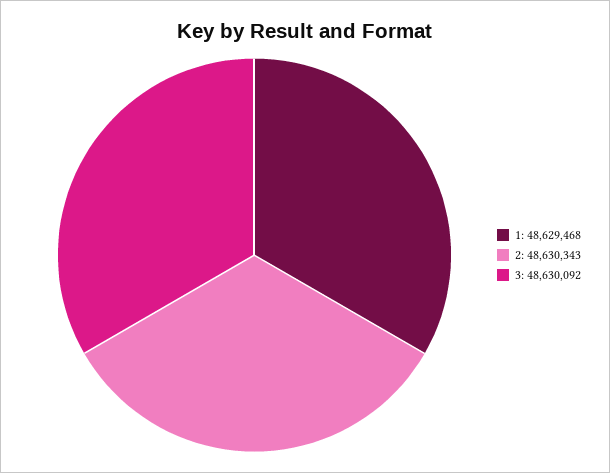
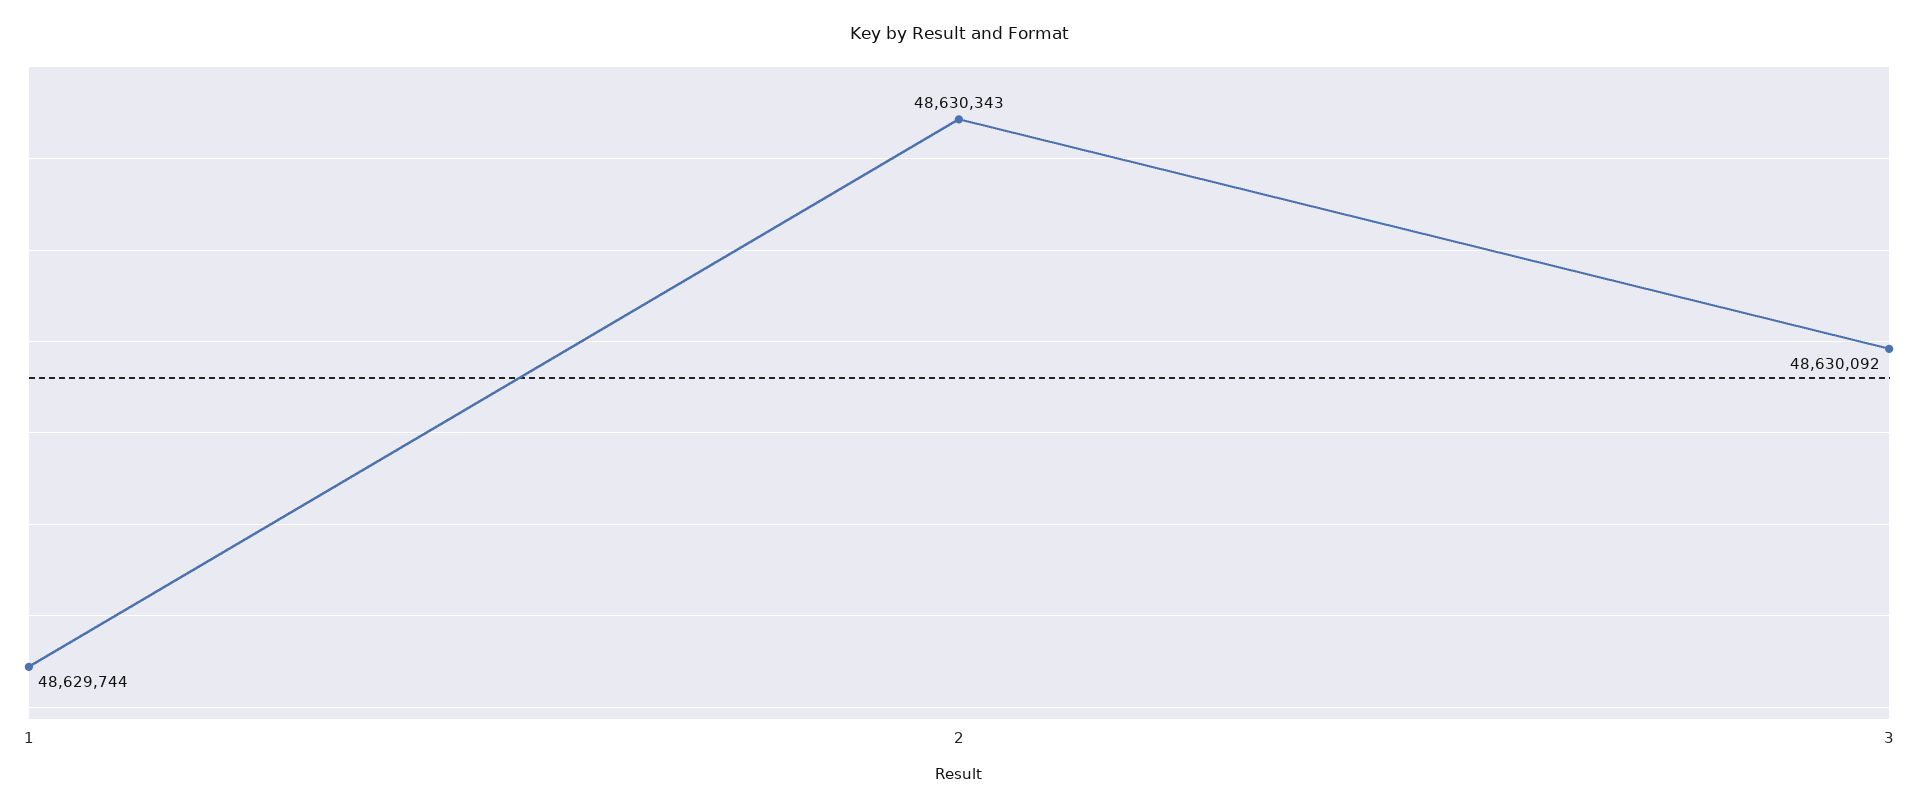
  {
-   "1": 48629468,
+   "1": 48629744,
    "2": 48630343,
    "3": 48630092
  }

